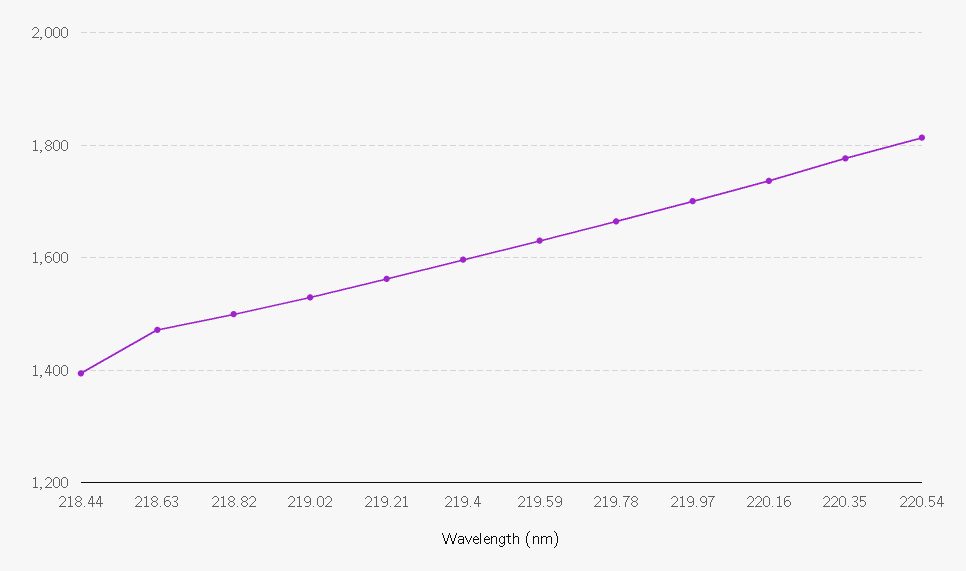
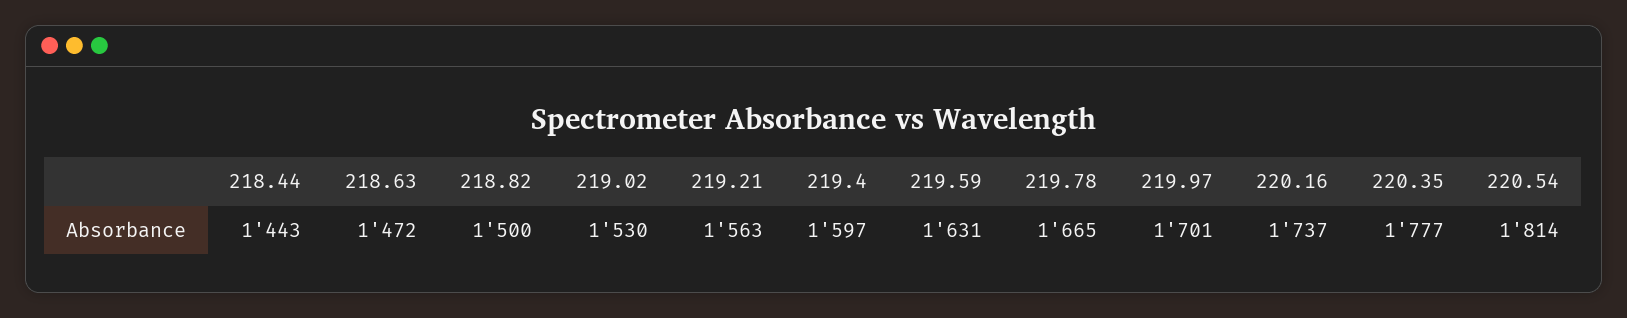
  {
-   "218.44": 1400,
+   "218.44": 1443,
    "218.63": 1472,
    "218.82": 1500,
    "219.02": 1530,
    "219.21": 1563,
    "219.4": 1597,
    "219.59": 1631,
    "219.78": 1665,
    "219.97": 1701,
    "220.16": 1737,
    "220.35": 1777,
    "220.54": 1814
  }

